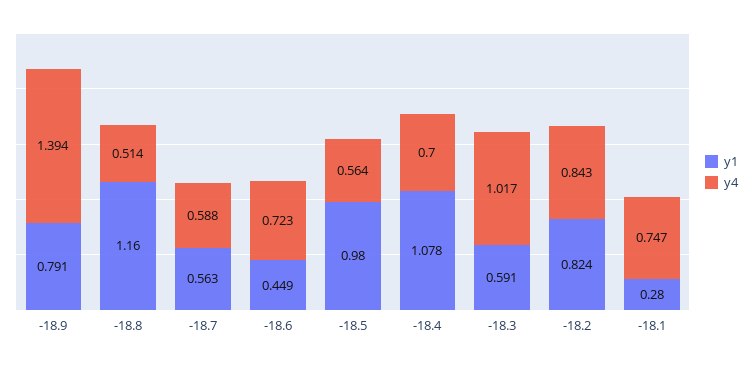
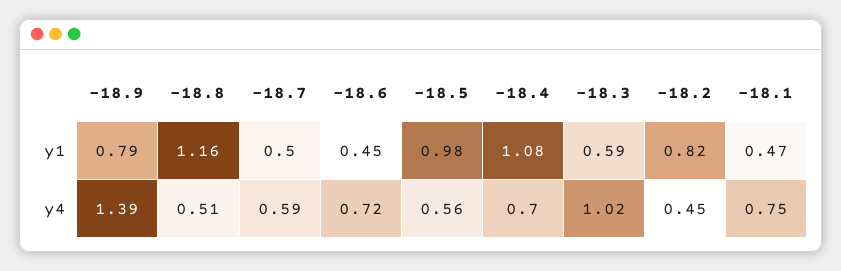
  {
    "y1": {
      "-18.9": 0.791,
      "-18.8": 1.16,
-     "-18.7": 0.563,
+     "-18.7": 0.5,
      "-18.6": 0.449,
      "-18.5": 0.98,
      "-18.4": 1.078,
      "-18.3": 0.591,
      "-18.2": 0.824,
-     "-18.1": 0.28
+     "-18.1": 0.47
    },
    "y4": {
      "-18.9": 1.394,
      "-18.8": 0.514,
      "-18.7": 0.588,
      "-18.6": 0.723,
      "-18.5": 0.564,
      "-18.4": 0.7,
      "-18.3": 1.017,
-     "-18.2": 0.843,
+     "-18.2": 0.45,
      "-18.1": 0.747
    }
  }

